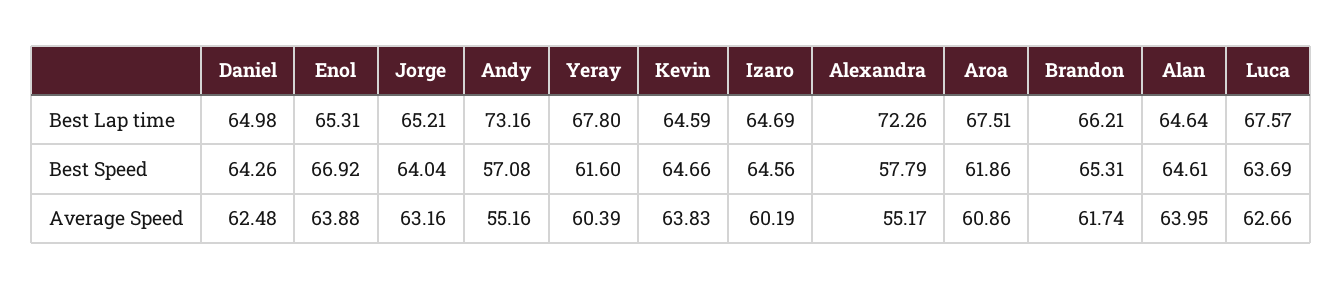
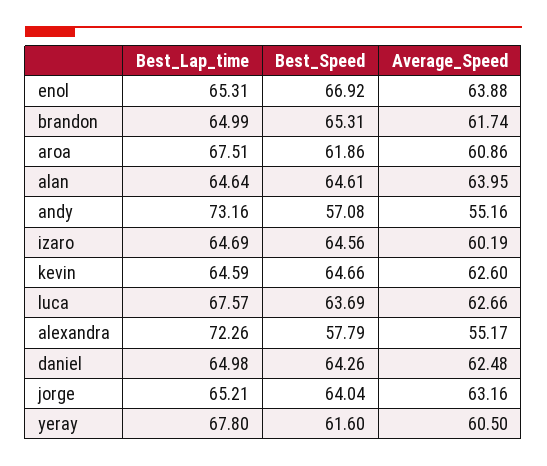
  {
    "Daniel": {
      "Best Lap time": 64.98,
      "Best Speed": 64.26,
      "Average Speed": 62.48
    },
    "Enol": {
      "Best Lap time": 65.31,
      "Best Speed": 66.92,
      "Average Speed": 63.88
    },
    "Jorge": {
      "Best Lap time": 65.21,
      "Best Speed": 64.04,
      "Average Speed": 63.16
    },
    "Andy": {
      "Best Lap time": 73.16,
      "Best Speed": 57.08,
      "Average Speed": 55.16
    },
    "Yeray": {
      "Best Lap time": 67.8,
      "Best Speed": 61.6,
-     "Average Speed": 60.39
+     "Average Speed": 60.5
    },
    "Kevin": {
      "Best Lap time": 64.59,
      "Best Speed": 64.66,
-     "Average Speed": 63.83
+     "Average Speed": 62.6
    },
    "Izaro": {
      "Best Lap time": 64.69,
      "Best Speed": 64.56,
      "Average Speed": 60.19
    },
    "Alexandra": {
      "Best Lap time": 72.26,
      "Best Speed": 57.79,
      "Average Speed": 55.17
    },
    "Aroa": {
      "Best Lap time": 67.51,
      "Best Speed": 61.86,
      "Average Speed": 60.86
    },
    "Brandon": {
-     "Best Lap time": 66.21,
+     "Best Lap time": 64.99,
      "Best Speed": 65.31,
      "Average Speed": 61.74
    },
    "Alan": {
      "Best Lap time": 64.64,
      "Best Speed": 64.61,
      "Average Speed": 63.95
    },
    "Luca": {
      "Best Lap time": 67.57,
      "Best Speed": 63.69,
      "Average Speed": 62.66
    }
  }

